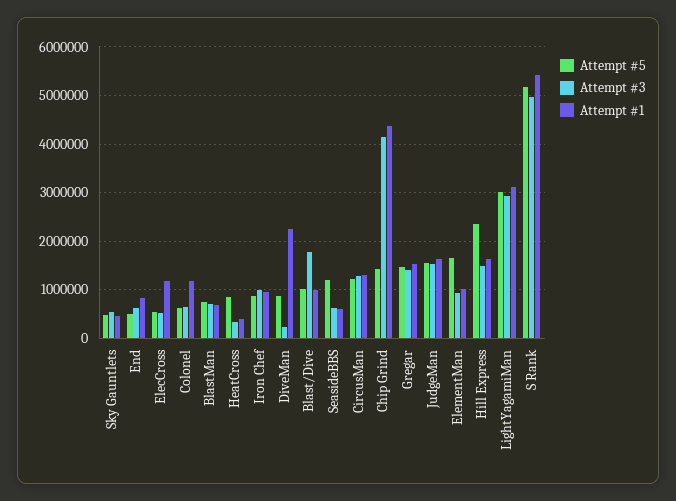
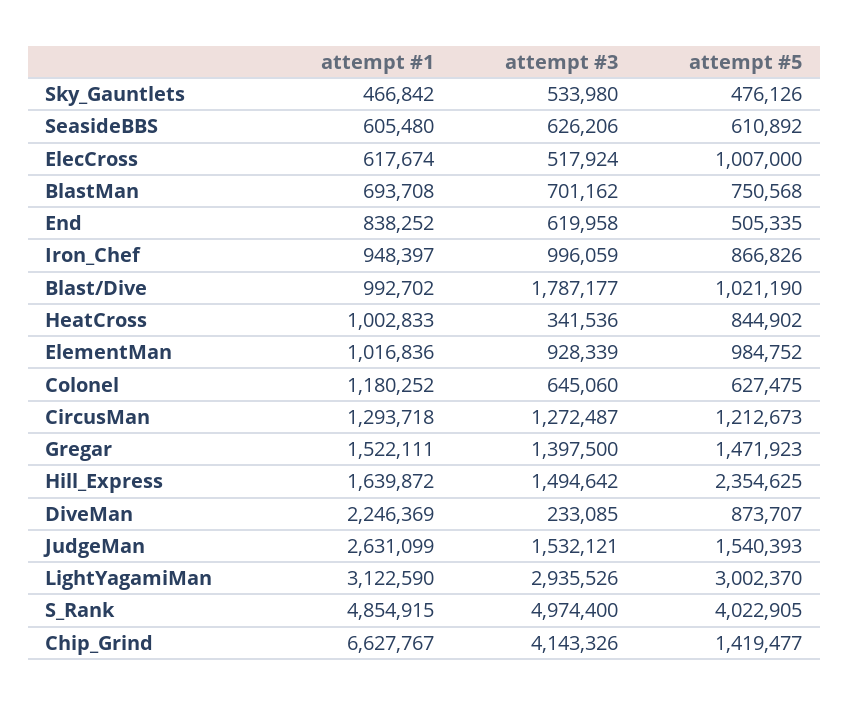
  {
    "Attempt #5": {
      "Sky Gauntlets": 476126,
      "End": 505335,
-     "ElecCross": 600000,
+     "ElecCross": 1007000,
      "Colonel": 627475,
      "BlastMan": 750568,
      "HeatCross": 844902,
      "Iron Chef": 866826,
      "DiveMan": 873707,
      "Blast/Dive": 1021190,
-     "SeasideBBS": 1200000,
+     "SeasideBBS": 610892,
      "CircusMan": 1212673,
      "Chip Grind": 1419477,
      "Gregar": 1471923,
      "JudgeMan": 1540393,
-     "ElementMan": 1600000,
+     "ElementMan": 984752,
      "Hill Express": 2354625,
      "LightYagamiMan": 3002370,
-     "S Rank": 5200000
+     "S Rank": 4022905
    },
    "Attempt #3": {
      "Sky Gauntlets": 533980,
      "End": 619958,
      "ElecCross": 517924,
      "Colonel": 645060,
      "BlastMan": 701162,
      "HeatCross": 341536,
      "Iron Chef": 996059,
      "DiveMan": 233085,
      "Blast/Dive": 1787177,
      "SeasideBBS": 626206,
      "CircusMan": 1272487,
      "Chip Grind": 4143326,
      "Gregar": 1397500,
      "JudgeMan": 1532121,
      "ElementMan": 928339,
      "Hill Express": 1494642,
      "LightYagamiMan": 2935526,
      "S Rank": 4974400
    },
    "Attempt #1": {
      "Sky Gauntlets": 466842,
      "End": 838252,
-     "ElecCross": 1200000,
+     "ElecCross": 617674,
      "Colonel": 1180252,
      "BlastMan": 693708,
-     "HeatCross": 400000,
+     "HeatCross": 1002833,
      "Iron Chef": 948397,
      "DiveMan": 2246369,
      "Blast/Dive": 992702,
      "SeasideBBS": 605480,
      "CircusMan": 1293718,
-     "Chip Grind": 4400000,
+     "Chip Grind": 6627767,
      "Gregar": 1522111,
-     "JudgeMan": 1600000,
+     "JudgeMan": 2631099,
      "ElementMan": 1016836,
      "Hill Express": 1639872,
      "LightYagamiMan": 3122590,
-     "S Rank": 5400000
+     "S Rank": 4854915
    }
  }

